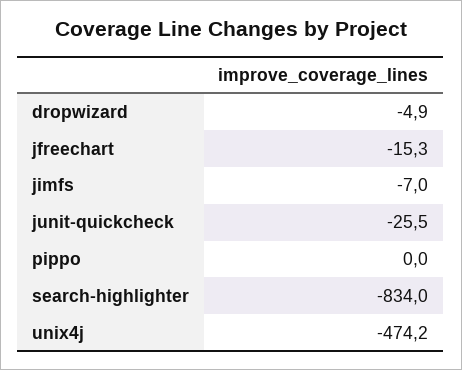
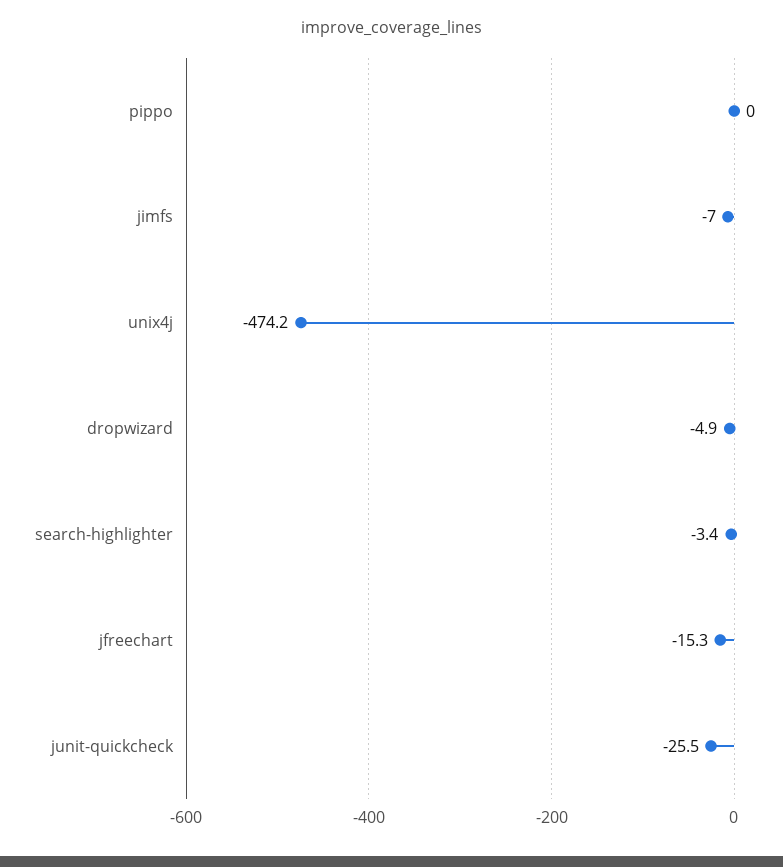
  {
    "dropwizard": -4.9,
    "jfreechart": -15.3,
    "jimfs": -7,
    "junit-quickcheck": -25.5,
    "pippo": 0,
-   "search-highlighter": -834,
+   "search-highlighter": -3.4,
    "unix4j": -474.2
  }

